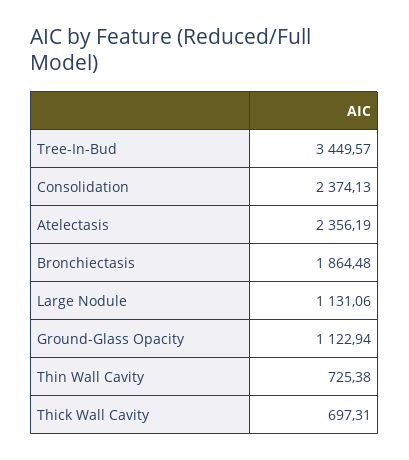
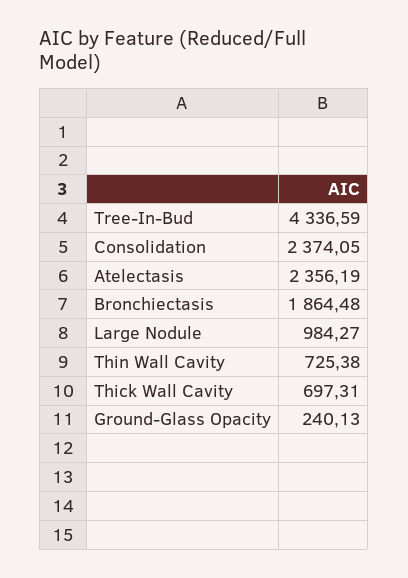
  {
-   "Tree-In-Bud": 3449.57,
+   "Tree-In-Bud": 4336.59,
-   "Consolidation": 2374.13,
+   "Consolidation": 2374.05,
    "Atelectasis": 2356.19,
    "Bronchiectasis": 1864.48,
-   "Large Nodule": 1131.06,
+   "Large Nodule": 984.27,
-   "Ground-Glass Opacity": 1122.94,
+   "Ground-Glass Opacity": 240.13,
    "Thin Wall Cavity": 725.38,
    "Thick Wall Cavity": 697.31
  }

